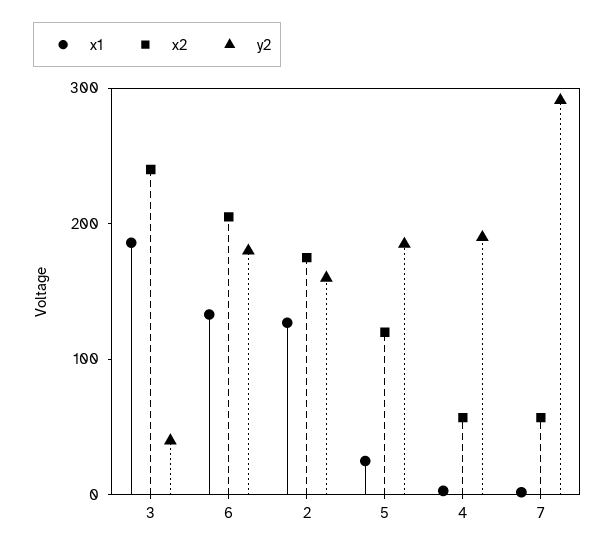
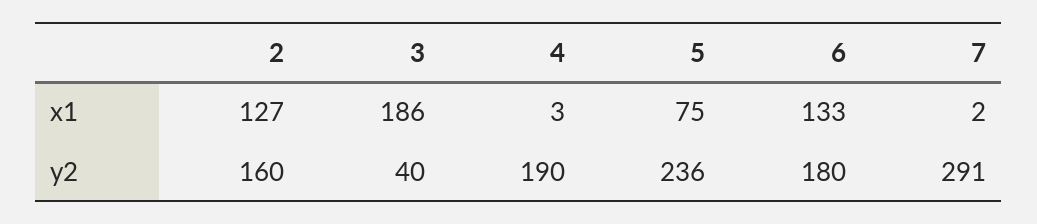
  {
    "x1": {
      "3": 186,
      "6": 133,
      "2": 127,
-     "5": 20,
+     "5": 75,
      "4": 3,
      "7": 2
    },
-   "x2": {
-     "3": 240,
-     "6": 200,
-     "2": 180,
-     "5": 120,
-     "4": 60,
-     "7": 60
-   },
    "y2": {
      "3": 40,
      "6": 180,
      "2": 160,
-     "5": 180,
+     "5": 236,
      "4": 190,
      "7": 291
    }
  }

